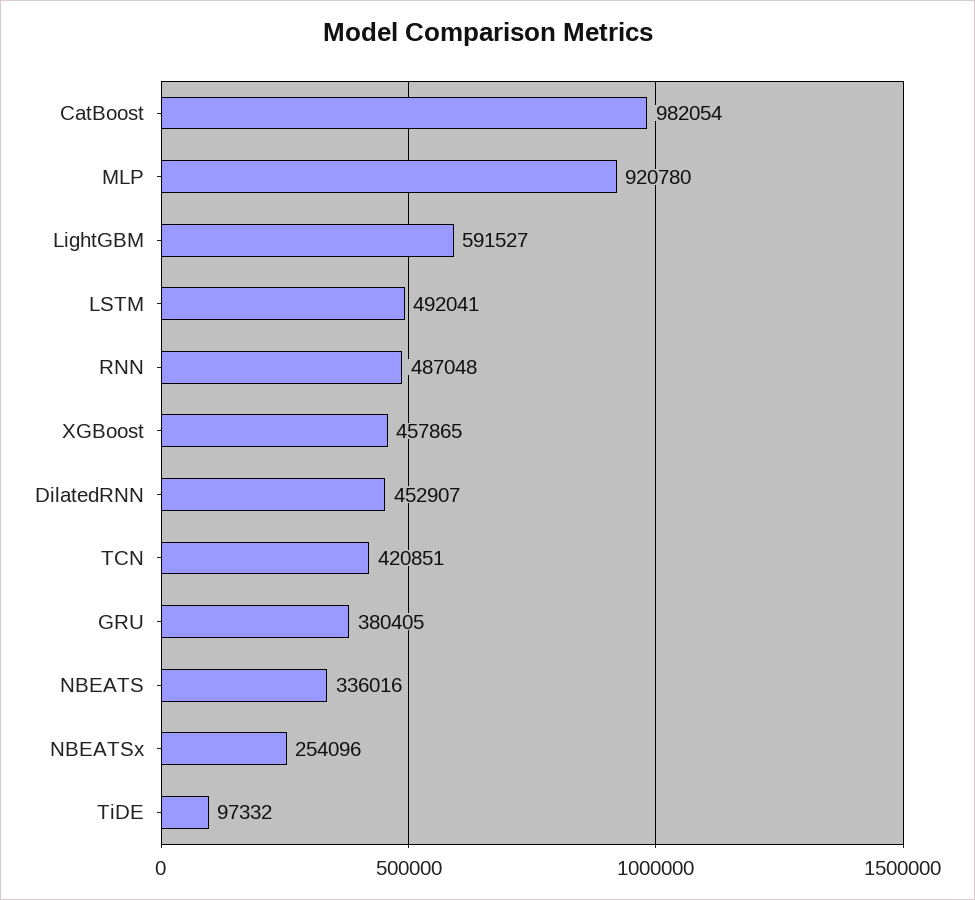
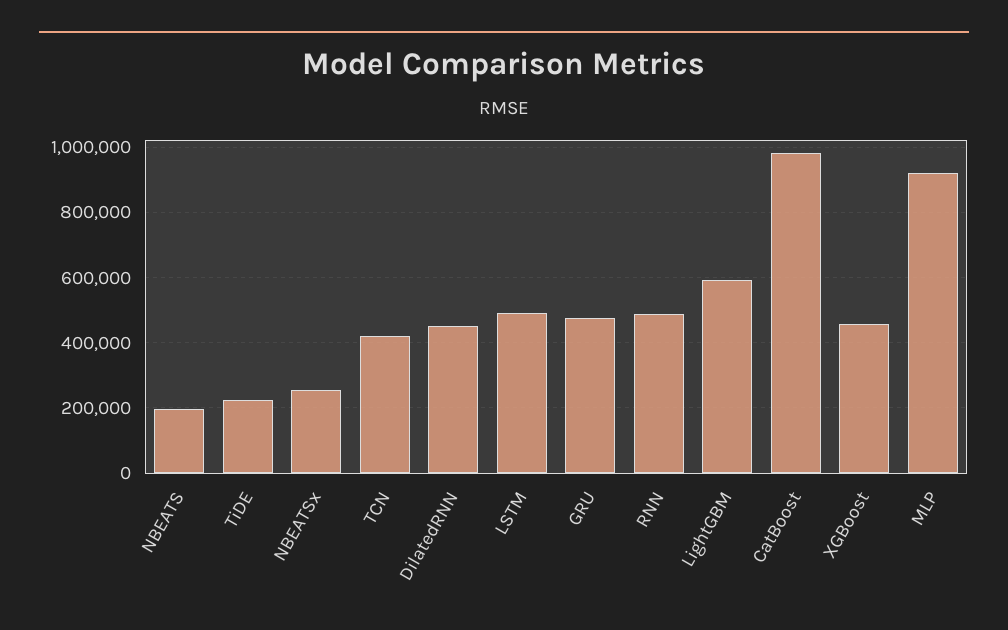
  {
    "CatBoost": 982054,
    "MLP": 920780,
    "LightGBM": 591527,
    "LSTM": 492041,
    "RNN": 487048,
    "XGBoost": 457865,
    "DilatedRNN": 452907,
    "TCN": 420851,
-   "GRU": 380405,
+   "GRU": 480000,
-   "NBEATS": 336016,
+   "NBEATS": 200000,
    "NBEATSx": 254096,
-   "TiDE": 97332
+   "TiDE": 220000
  }

